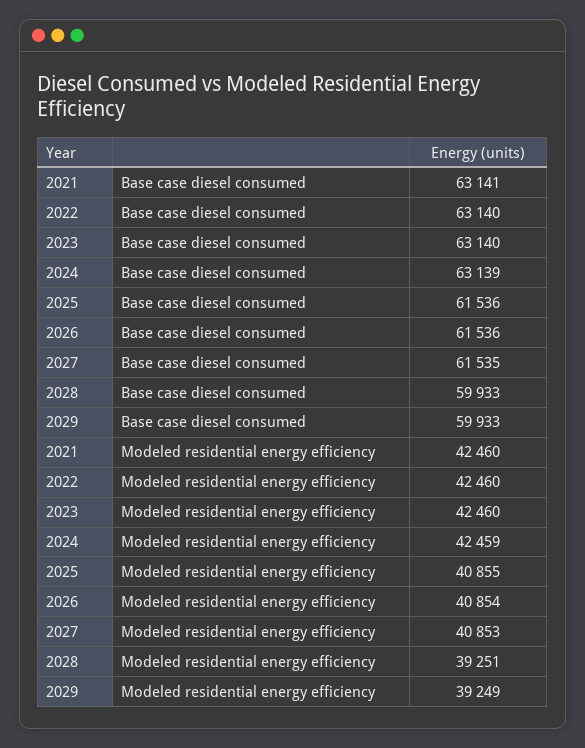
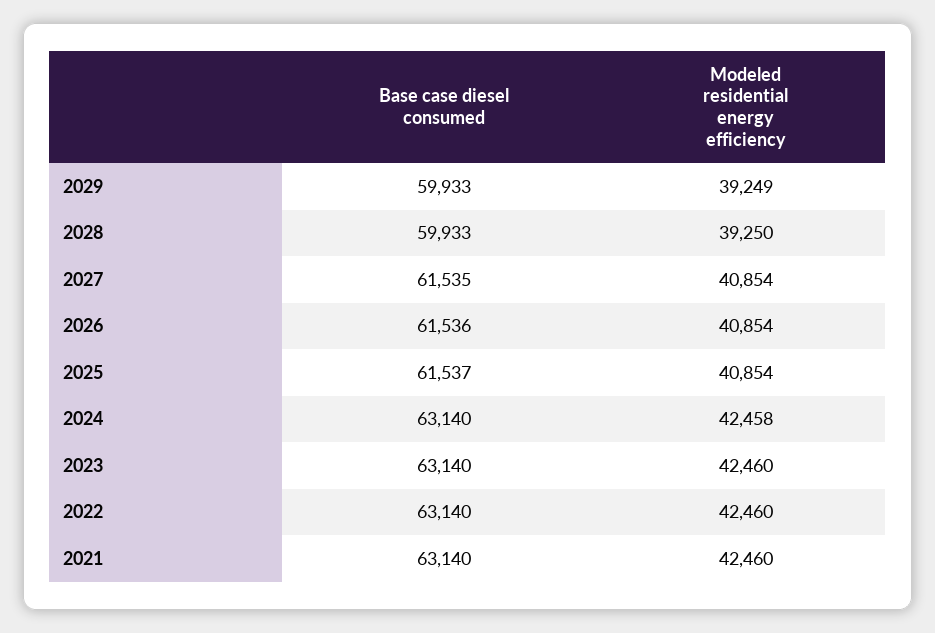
  {
    "2021": {
-     "Base case diesel consumed": 63141,
+     "Base case diesel consumed": 63140,
      "Modeled residential energy efficiency": 42460
    },
    "2022": {
      "Base case diesel consumed": 63140,
      "Modeled residential energy efficiency": 42460
    },
    "2023": {
      "Base case diesel consumed": 63140,
      "Modeled residential energy efficiency": 42460
    },
    "2024": {
-     "Base case diesel consumed": 63139,
+     "Base case diesel consumed": 63140,
-     "Modeled residential energy efficiency": 42459
+     "Modeled residential energy efficiency": 42458
    },
    "2025": {
-     "Base case diesel consumed": 61536,
+     "Base case diesel consumed": 61537,
-     "Modeled residential energy efficiency": 40855
+     "Modeled residential energy efficiency": 40854
    },
    "2026": {
      "Base case diesel consumed": 61536,
      "Modeled residential energy efficiency": 40854
    },
    "2027": {
      "Base case diesel consumed": 61535,
-     "Modeled residential energy efficiency": 40853
+     "Modeled residential energy efficiency": 40854
    },
    "2028": {
      "Base case diesel consumed": 59933,
-     "Modeled residential energy efficiency": 39251
+     "Modeled residential energy efficiency": 39250
    },
    "2029": {
      "Base case diesel consumed": 59933,
      "Modeled residential energy efficiency": 39249
    }
  }

